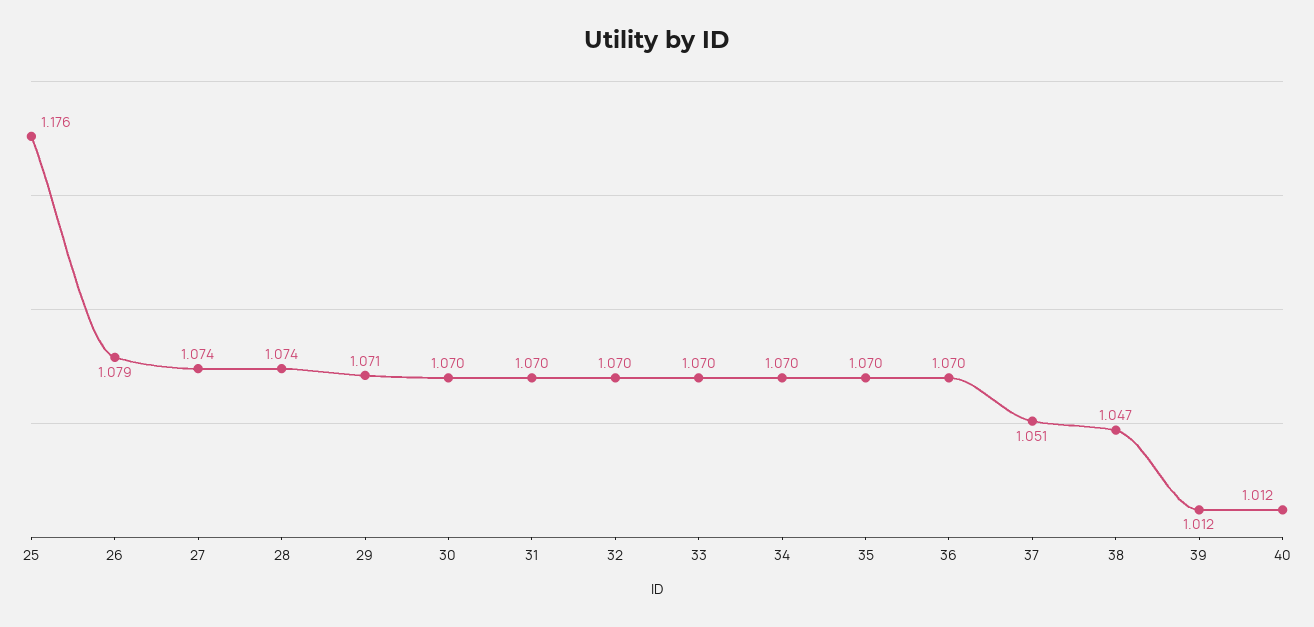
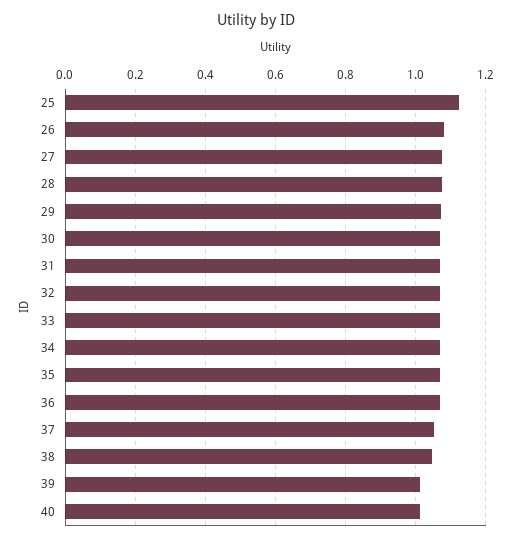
  {
-   "25": 1.176,
+   "25": 1.12,
    "26": 1.079,
    "27": 1.074,
    "28": 1.074,
    "29": 1.071,
    "30": 1.07,
    "31": 1.07,
    "32": 1.07,
    "33": 1.07,
    "34": 1.07,
    "35": 1.07,
    "36": 1.07,
    "37": 1.051,
    "38": 1.047,
    "39": 1.012,
    "40": 1.012
  }

